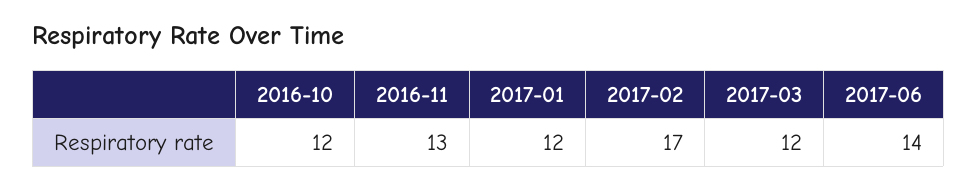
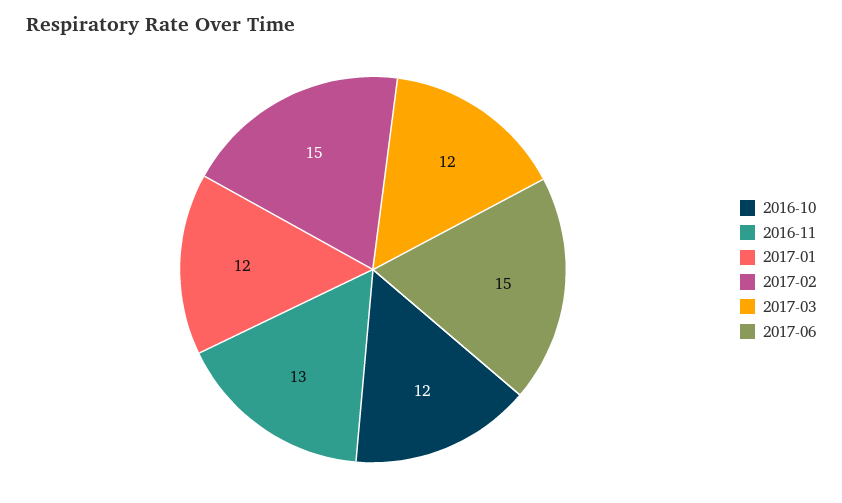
  {
    "2016-10": 12,
    "2016-11": 13,
    "2017-01": 12,
-   "2017-02": 17,
+   "2017-02": 15,
    "2017-03": 12,
-   "2017-06": 14
+   "2017-06": 15
  }

